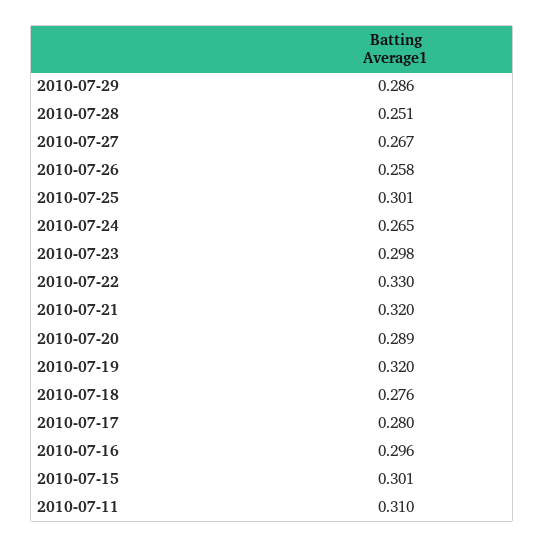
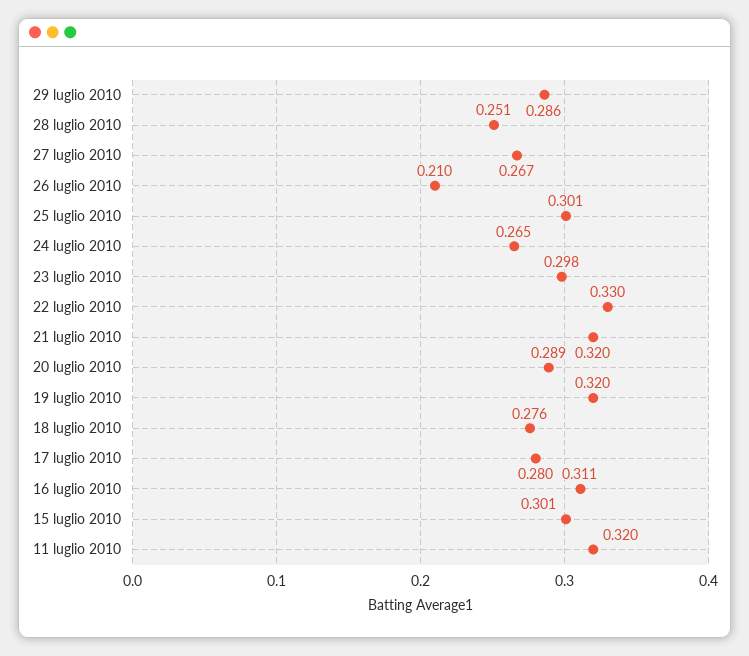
  {
    "2010-07-29": 0.286,
    "2010-07-28": 0.251,
    "2010-07-27": 0.267,
-   "2010-07-26": 0.258,
+   "2010-07-26": 0.21,
    "2010-07-25": 0.301,
    "2010-07-24": 0.265,
    "2010-07-23": 0.298,
    "2010-07-22": 0.33,
    "2010-07-21": 0.32,
    "2010-07-20": 0.289,
    "2010-07-19": 0.32,
    "2010-07-18": 0.276,
    "2010-07-17": 0.28,
-   "2010-07-16": 0.296,
+   "2010-07-16": 0.311,
    "2010-07-15": 0.301,
-   "2010-07-11": 0.31
+   "2010-07-11": 0.32
  }

